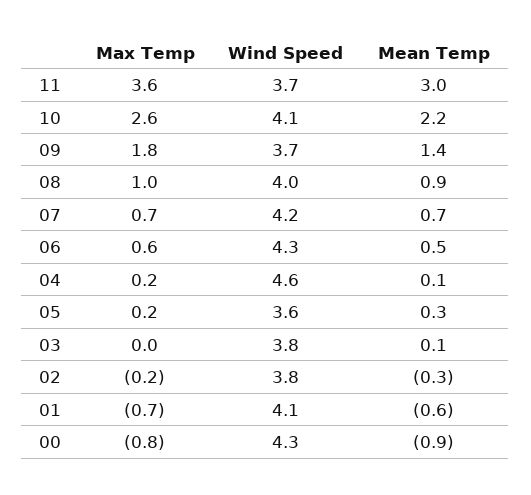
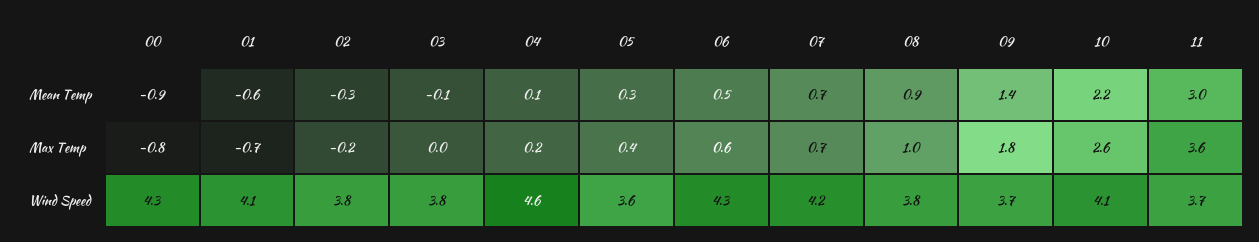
  {
    "Max Temp": {
      "11": 3.6,
      "10": 2.6,
      "09": 1.8,
      "08": 1,
      "07": 0.7,
      "06": 0.6,
      "04": 0.2,
-     "05": 0.2,
+     "05": 0.4,
      "03": 0,
      "02": -0.2,
      "01": -0.7,
      "00": -0.8
    },
    "Wind Speed": {
      "11": 3.7,
      "10": 4.1,
      "09": 3.7,
-     "08": 4,
+     "08": 3.8,
      "07": 4.2,
      "06": 4.3,
      "04": 4.6,
      "05": 3.6,
      "03": 3.8,
      "02": 3.8,
      "01": 4.1,
      "00": 4.3
    },
    "Mean Temp": {
      "11": 3,
      "10": 2.2,
      "09": 1.4,
      "08": 0.9,
      "07": 0.7,
      "06": 0.5,
      "04": 0.1,
      "05": 0.3,
-     "03": 0.1,
+     "03": -0.1,
      "02": -0.3,
      "01": -0.6,
      "00": -0.9
    }
  }

